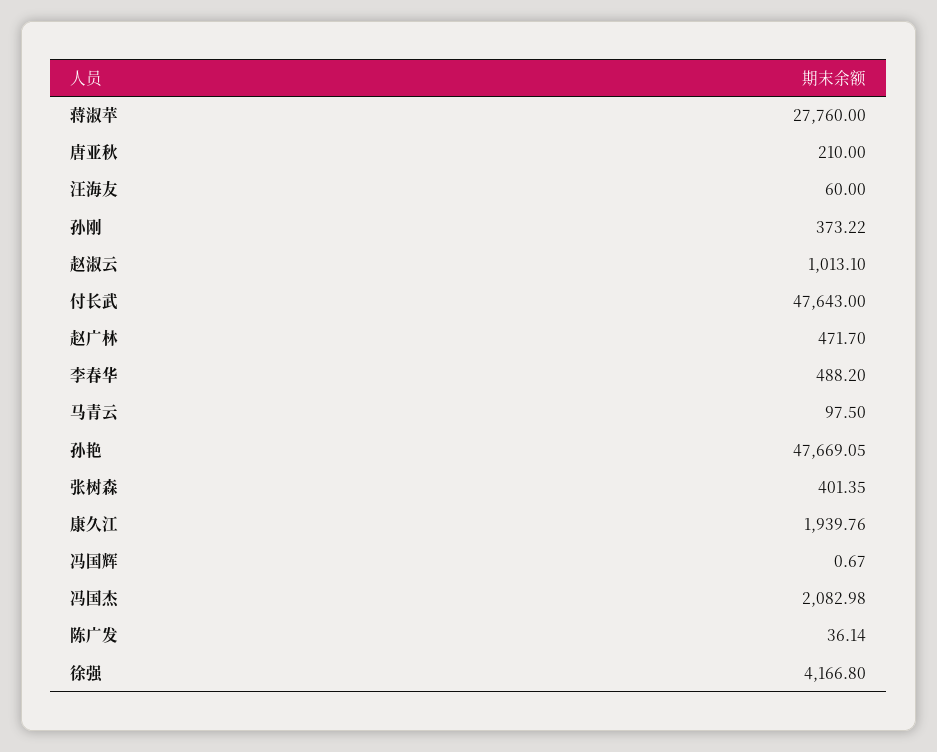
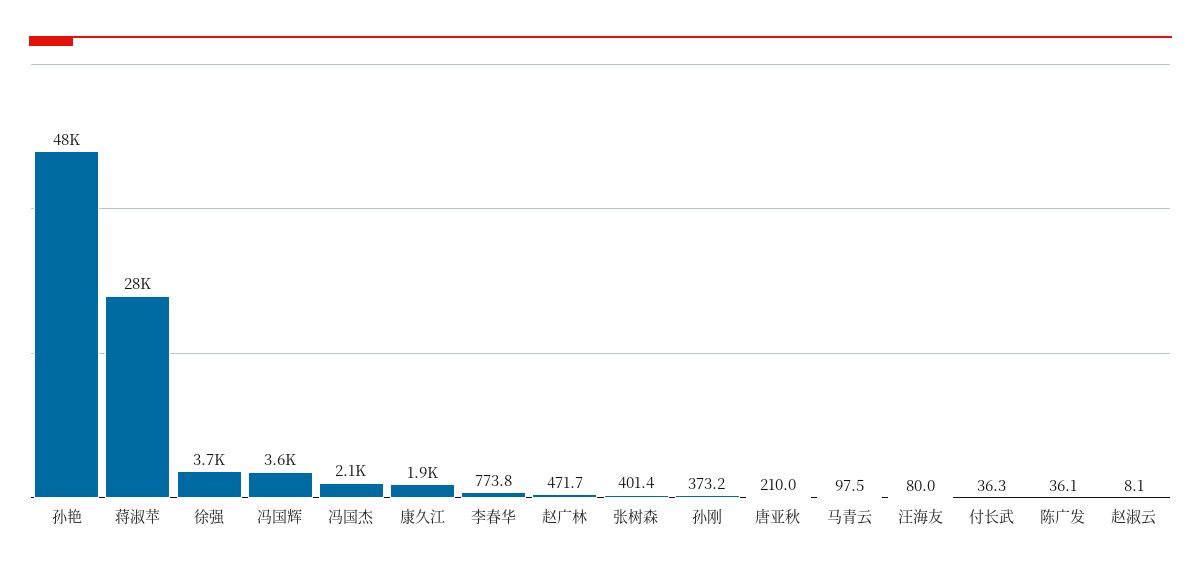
  {
    "蒋淑苹": 27760,
    "唐亚秋": 210,
-   "汪海友": 60,
+   "汪海友": 80,
    "孙刚": 373.22,
-   "赵淑云": 1013.1,
+   "赵淑云": 8.1,
-   "付长武": 47643,
+   "付长武": 36.3,
    "赵广林": 471.7,
-   "李春华": 488.2,
+   "李春华": 773.8,
    "马青云": 97.5,
    "孙艳": 47669.05,
    "张树森": 401.35,
    "康久江": 1939.76,
-   "冯国辉": 0.67,
+   "冯国辉": 3600,
    "冯国杰": 2082.98,
    "陈广发": 36.14,
-   "徐强": 4166.8
+   "徐强": 3700
  }

